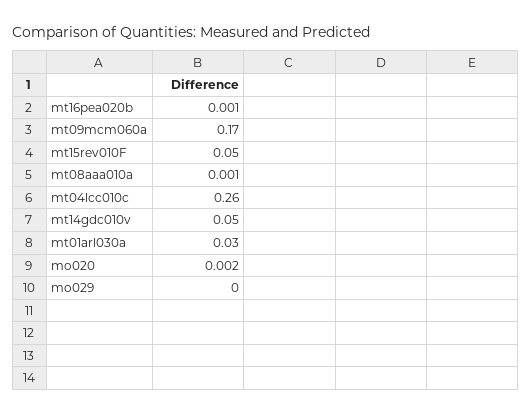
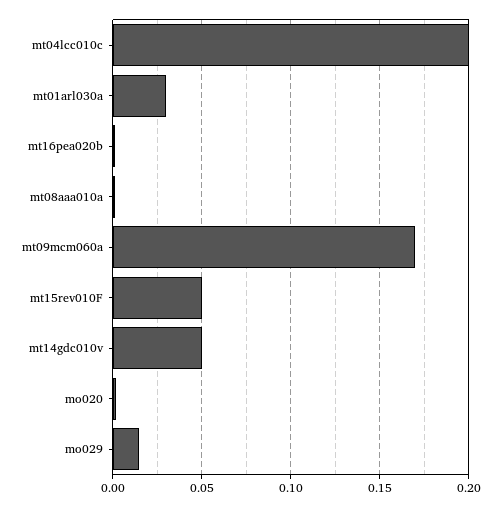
  {
    "mt16pea020b": 0.001,
    "mt09mcm060a": 0.17,
    "mt15rev010F": 0.05,
    "mt08aaa010a": 0.001,
-   "mt04lcc010c": 0.26,
+   "mt04lcc010c": 0.2,
    "mt14gdc010v": 0.05,
    "mt01arl030a": 0.03,
    "mo020": 0.002,
-   "mo029": 0
+   "mo029": 0.015
  }

